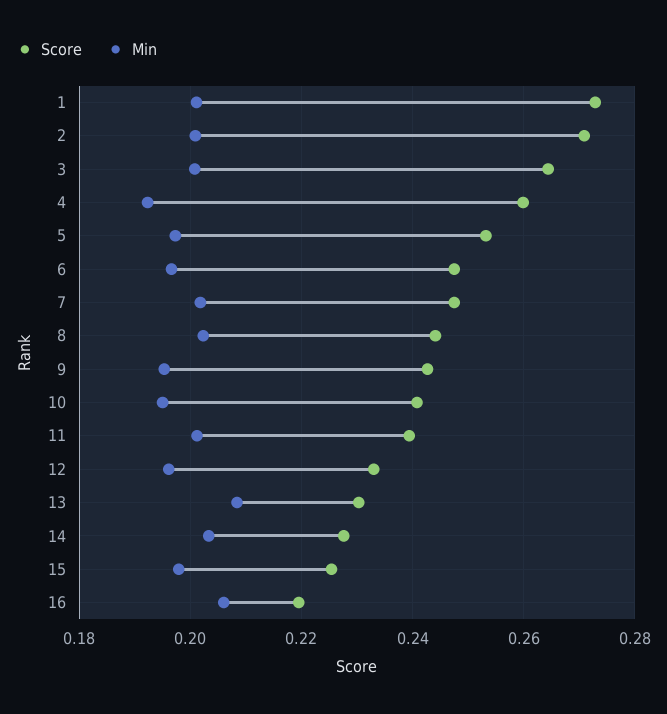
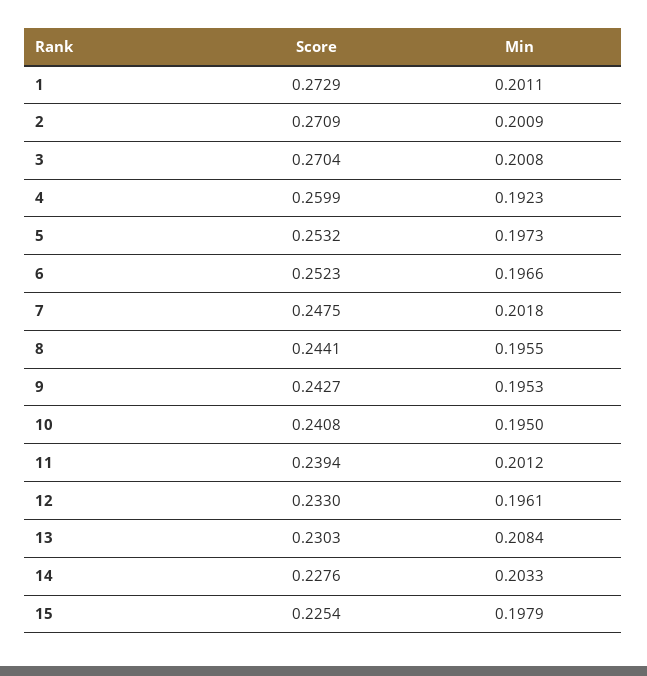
  {
    "Score": {
      "1": 0.2729,
      "2": 0.2709,
-     "3": 0.264,
+     "3": 0.2704,
      "4": 0.2599,
      "5": 0.2532,
-     "6": 0.248,
+     "6": 0.2523,
      "7": 0.2475,
      "8": 0.2441,
      "9": 0.2427,
      "10": 0.2408,
      "11": 0.2394,
      "12": 0.233,
      "13": 0.2303,
      "14": 0.2276,
-     "15": 0.2254,
+     "15": 0.2254
-     "16": 0.22
    },
    "Min": {
      "1": 0.2011,
      "2": 0.2009,
      "3": 0.2008,
      "4": 0.1923,
      "5": 0.1973,
      "6": 0.1966,
      "7": 0.2018,
-     "8": 0.202,
+     "8": 0.1955,
      "9": 0.1953,
      "10": 0.195,
      "11": 0.2012,
      "12": 0.1961,
      "13": 0.2084,
      "14": 0.2033,
-     "15": 0.1979,
+     "15": 0.1979
-     "16": 0.206
    }
  }

